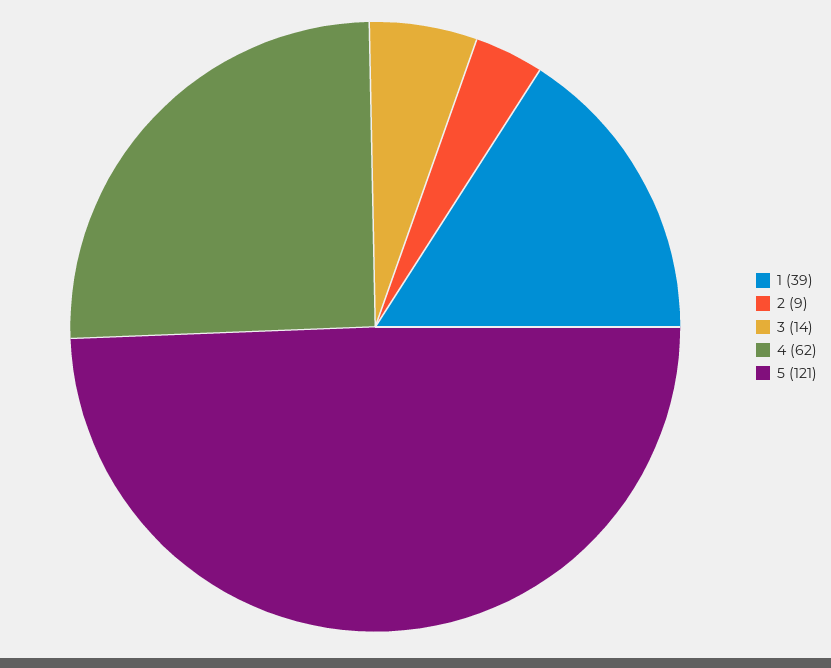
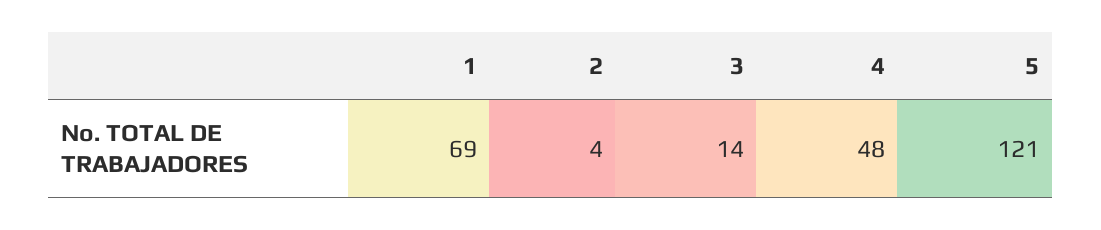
  {
-   "1": 39,
+   "1": 69,
-   "2": 9,
+   "2": 4,
    "3": 14,
-   "4": 62,
+   "4": 48,
    "5": 121
  }

